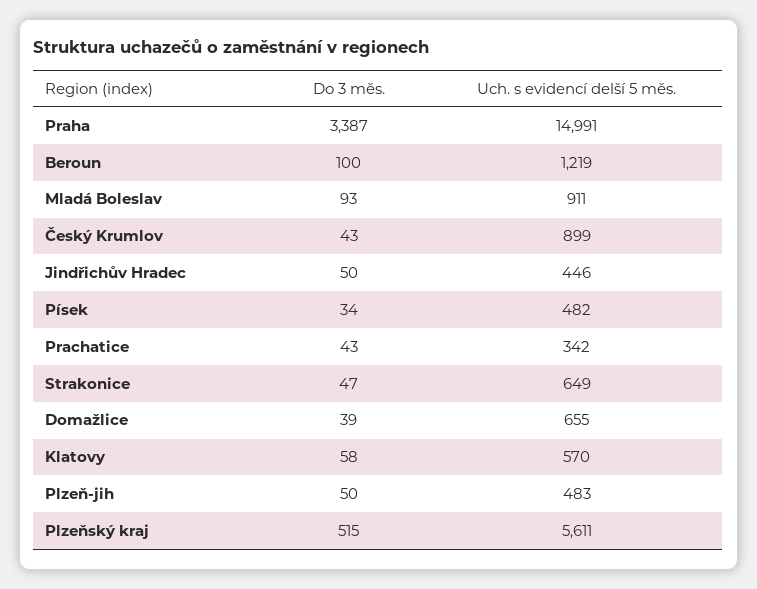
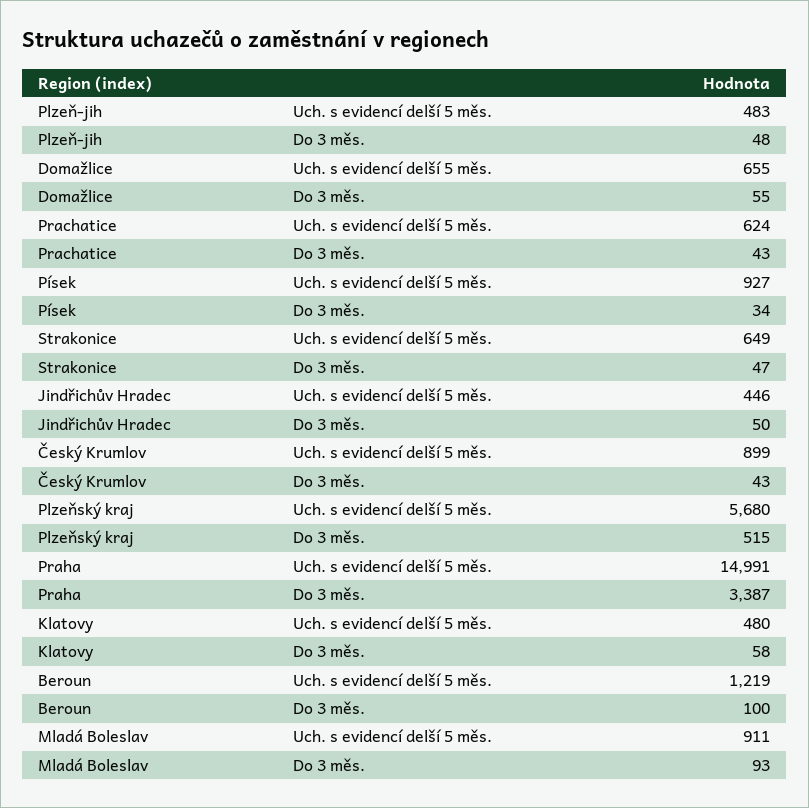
  {
    "Do 3 měs.": {
      "Praha": 3387,
      "Beroun": 100,
      "Mladá Boleslav": 93,
      "Český Krumlov": 43,
      "Jindřichův Hradec": 50,
      "Písek": 34,
      "Prachatice": 43,
      "Strakonice": 47,
-     "Domažlice": 39,
+     "Domažlice": 55,
      "Klatovy": 58,
-     "Plzeň-jih": 50,
+     "Plzeň-jih": 48,
      "Plzeňský kraj": 515
    },
    "Uch. s evidencí delší 5 měs.": {
      "Praha": 14991,
      "Beroun": 1219,
      "Mladá Boleslav": 911,
      "Český Krumlov": 899,
      "Jindřichův Hradec": 446,
-     "Písek": 482,
+     "Písek": 927,
-     "Prachatice": 342,
+     "Prachatice": 624,
      "Strakonice": 649,
      "Domažlice": 655,
-     "Klatovy": 570,
+     "Klatovy": 480,
      "Plzeň-jih": 483,
-     "Plzeňský kraj": 5611
+     "Plzeňský kraj": 5680
    }
  }

